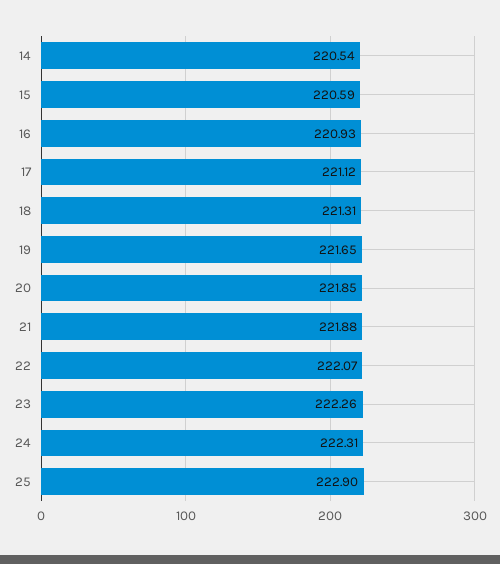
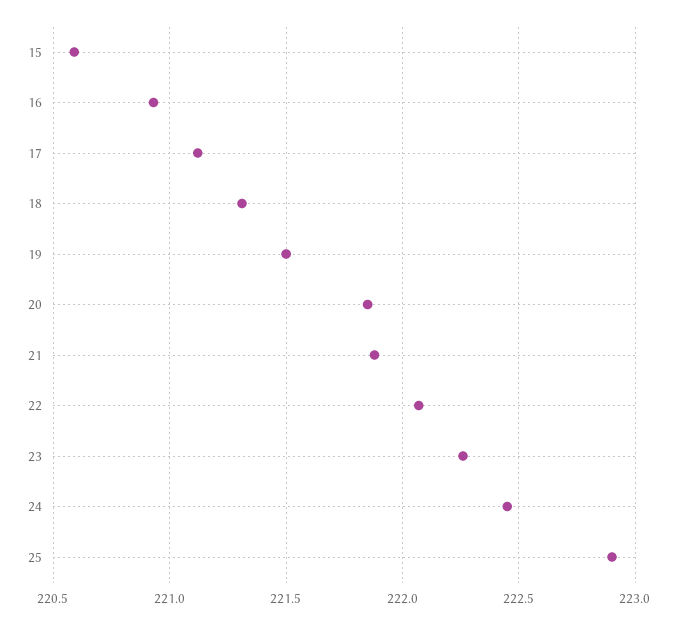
  {
-   "14": 220.54,
    "15": 220.59,
    "16": 220.93,
    "17": 221.12,
    "18": 221.31,
-   "19": 221.65,
+   "19": 221.5,
    "20": 221.85,
    "21": 221.88,
    "22": 222.07,
    "23": 222.26,
-   "24": 222.31,
+   "24": 222.45,
    "25": 222.9
  }

